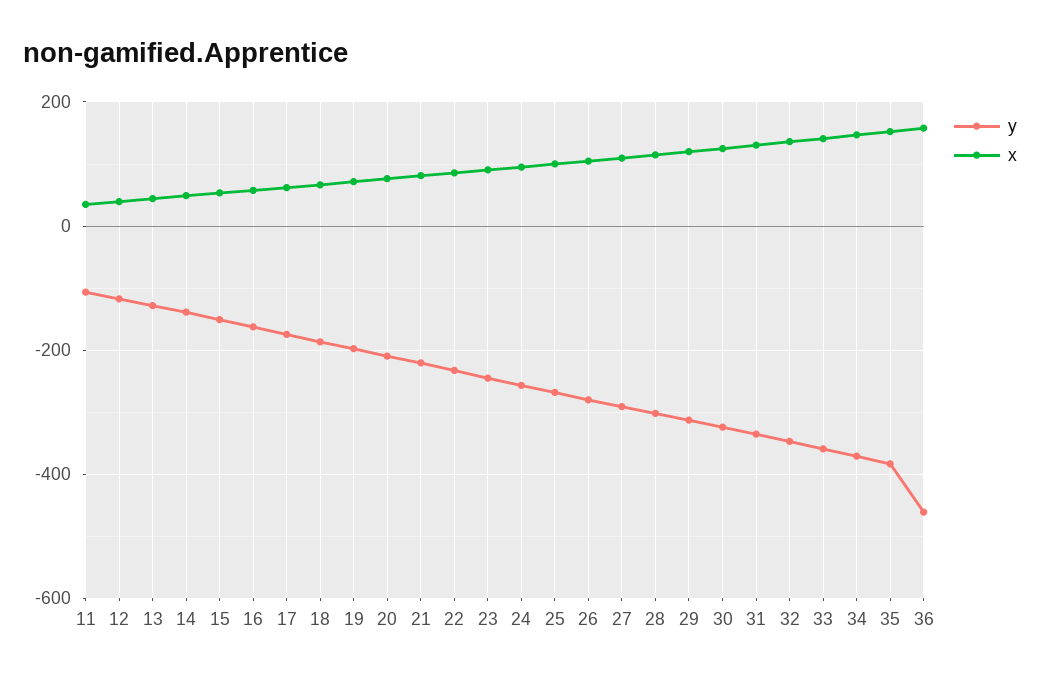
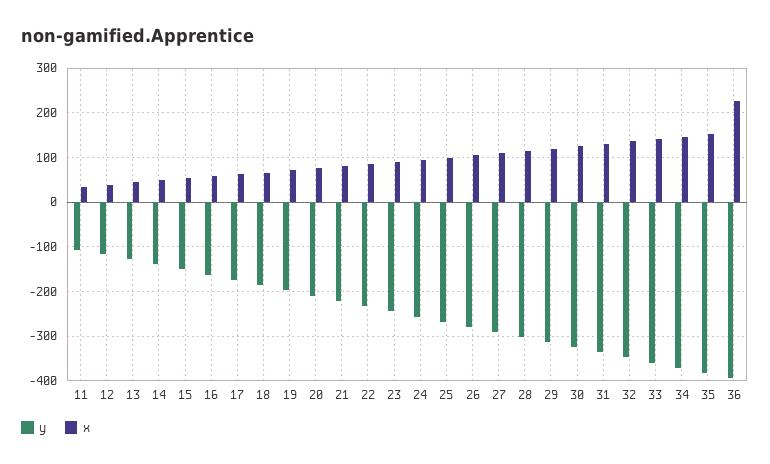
  {
    "y": {
      "11": -100,
      "12": -120,
      "13": -120,
      "14": -140,
      "15": -160,
      "16": -160,
      "17": -180,
      "18": -180,
      "19": -200,
      "20": -200,
      "21": -220,
      "22": -240,
      "23": -240,
      "24": -260,
      "25": -260,
      "26": -280,
      "27": -300,
      "28": -300,
      "29": -320,
      "30": -320,
      "31": -340,
      "32": -340,
      "33": -360,
      "34": -380,
      "35": -380,
-     "36": -460
+     "36": -400
    },
    "x": {
      "11": 40,
      "12": 40,
      "13": 40,
      "14": 40,
      "15": 60,
      "16": 60,
      "17": 60,
      "18": 60,
      "19": 80,
      "20": 80,
      "21": 80,
      "22": 80,
      "23": 100,
      "24": 100,
      "25": 100,
      "26": 100,
      "27": 100,
      "28": 120,
      "29": 120,
      "30": 120,
      "31": 140,
      "32": 140,
      "33": 140,
      "34": 140,
      "35": 160,
-     "36": 160
+     "36": 220
    }
  }

